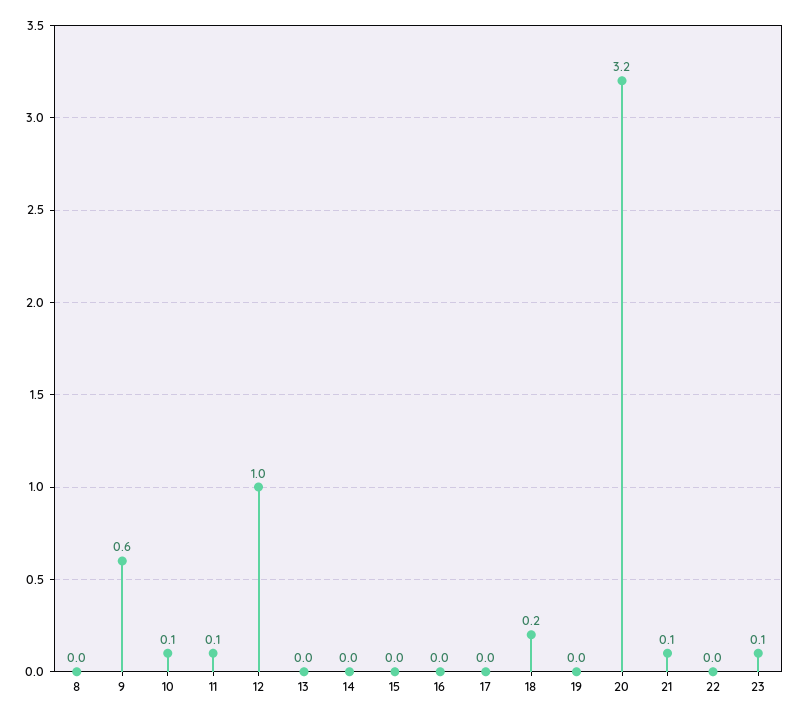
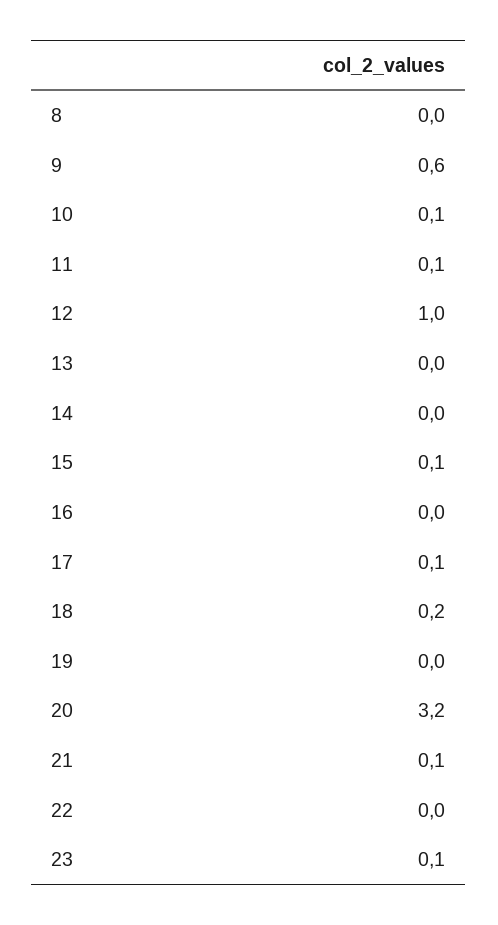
  {
    "8": 0,
    "9": 0.6,
    "10": 0.1,
    "11": 0.1,
    "12": 1,
    "13": 0,
    "14": 0,
-   "15": 0,
+   "15": 0.1,
    "16": 0,
-   "17": 0,
+   "17": 0.1,
    "18": 0.2,
    "19": 0,
    "20": 3.2,
    "21": 0.1,
    "22": 0,
    "23": 0.1
  }

